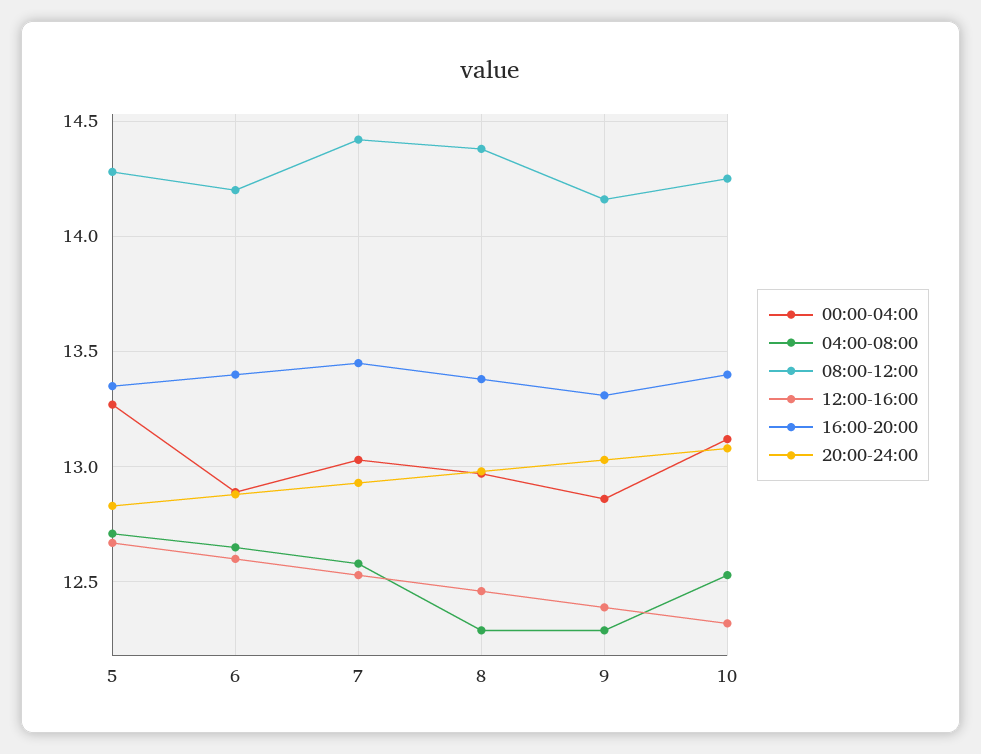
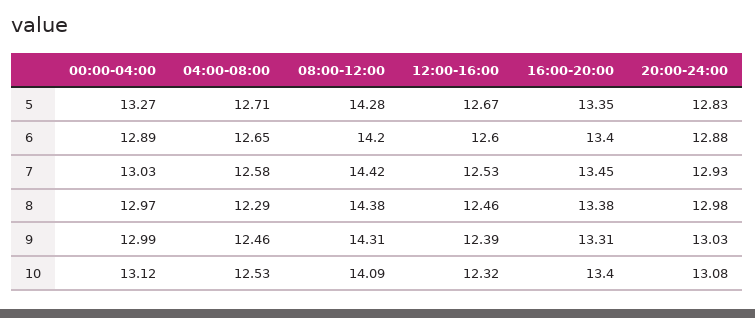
  {
    "00:00-04:00": {
      "5": 13.27,
      "6": 12.89,
      "7": 13.03,
      "8": 12.97,
-     "9": 12.85,
+     "9": 12.99,
      "10": 13.12
    },
    "04:00-08:00": {
      "5": 12.71,
      "6": 12.65,
      "7": 12.58,
      "8": 12.29,
-     "9": 12.3,
+     "9": 12.46,
      "10": 12.53
    },
    "08:00-12:00": {
      "5": 14.28,
      "6": 14.2,
      "7": 14.42,
      "8": 14.38,
-     "9": 14.15,
+     "9": 14.31,
-     "10": 14.25
+     "10": 14.09
    },
    "12:00-16:00": {
      "5": 12.67,
      "6": 12.6,
      "7": 12.53,
      "8": 12.46,
      "9": 12.39,
      "10": 12.32
    },
    "16:00-20:00": {
      "5": 13.35,
      "6": 13.4,
      "7": 13.45,
      "8": 13.38,
      "9": 13.31,
      "10": 13.4
    },
    "20:00-24:00": {
      "5": 12.83,
      "6": 12.88,
      "7": 12.93,
      "8": 12.98,
      "9": 13.03,
      "10": 13.08
    }
  }

